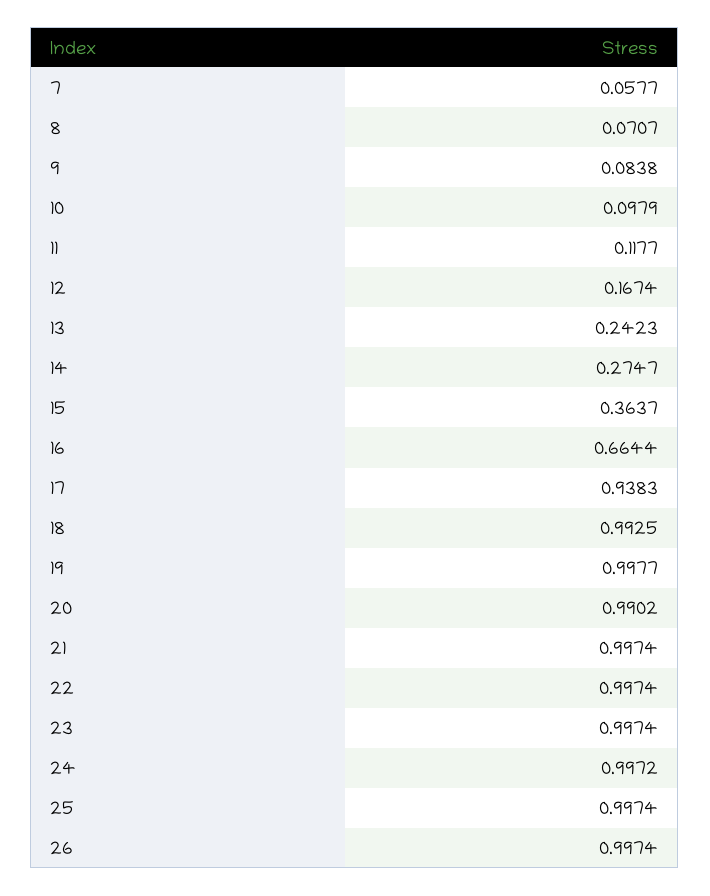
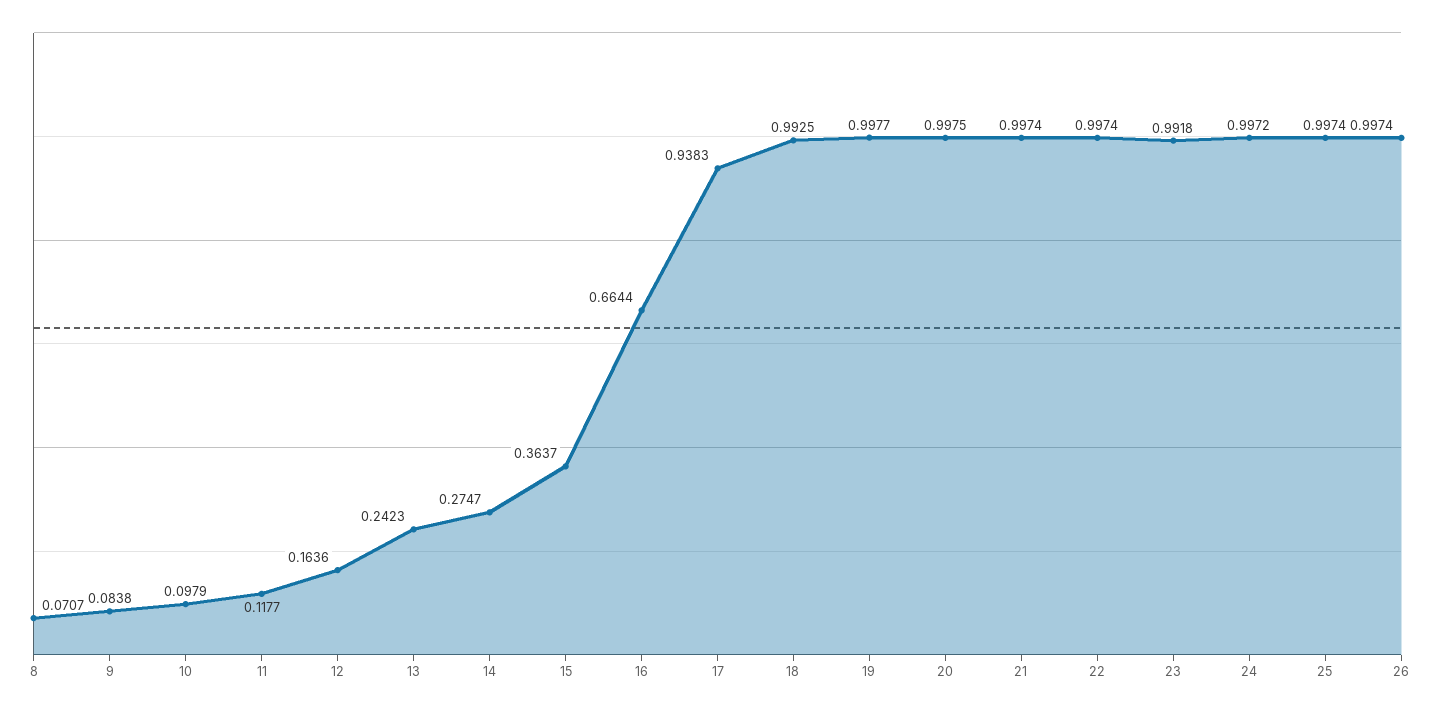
  {
-   "7": 0.0577,
    "8": 0.0707,
    "9": 0.0838,
    "10": 0.0979,
    "11": 0.1177,
-   "12": 0.1674,
+   "12": 0.1636,
    "13": 0.2423,
    "14": 0.2747,
    "15": 0.3637,
    "16": 0.6644,
    "17": 0.9383,
    "18": 0.9925,
    "19": 0.9977,
-   "20": 0.9902,
+   "20": 0.9975,
    "21": 0.9974,
    "22": 0.9974,
-   "23": 0.9974,
+   "23": 0.9918,
    "24": 0.9972,
    "25": 0.9974,
    "26": 0.9974
  }

